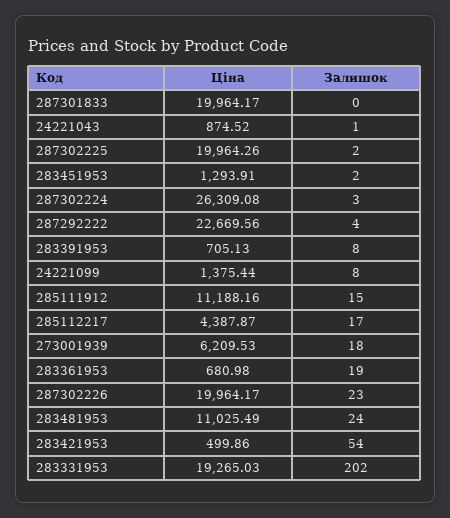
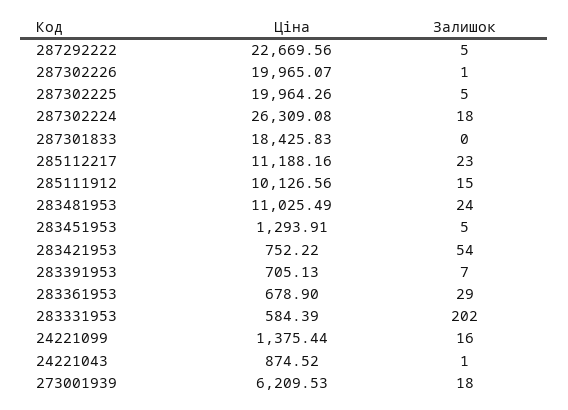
  {
    "Ціна": {
-     "287301833": 19964.17,
+     "287301833": 18425.83,
      "24221043": 874.52,
      "287302225": 19964.26,
      "283451953": 1293.91,
      "287302224": 26309.08,
      "287292222": 22669.56,
      "283391953": 705.13,
      "24221099": 1375.44,
-     "285111912": 11188.16,
+     "285111912": 10126.56,
-     "285112217": 4387.87,
+     "285112217": 11188.16,
      "273001939": 6209.53,
-     "283361953": 680.98,
+     "283361953": 678.9,
-     "287302226": 19964.17,
+     "287302226": 19965.07,
      "283481953": 11025.49,
-     "283421953": 499.86,
+     "283421953": 752.22,
-     "283331953": 19265.03
+     "283331953": 584.39
    },
    "Залишок": {
      "287301833": 0,
      "24221043": 1,
-     "287302225": 2,
+     "287302225": 5,
-     "283451953": 2,
+     "283451953": 5,
-     "287302224": 3,
+     "287302224": 18,
-     "287292222": 4,
+     "287292222": 5,
-     "283391953": 8,
+     "283391953": 7,
-     "24221099": 8,
+     "24221099": 16,
      "285111912": 15,
-     "285112217": 17,
+     "285112217": 23,
      "273001939": 18,
-     "283361953": 19,
+     "283361953": 29,
-     "287302226": 23,
+     "287302226": 1,
      "283481953": 24,
      "283421953": 54,
      "283331953": 202
    }
  }

